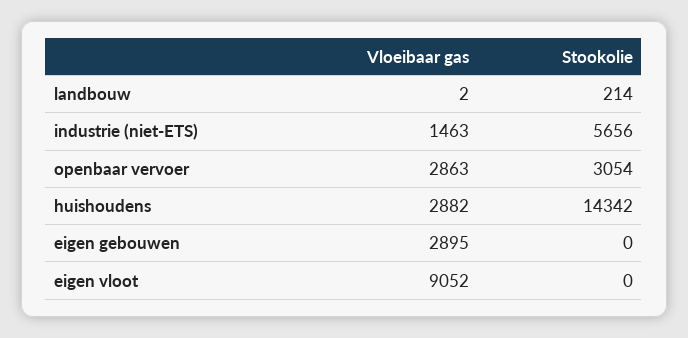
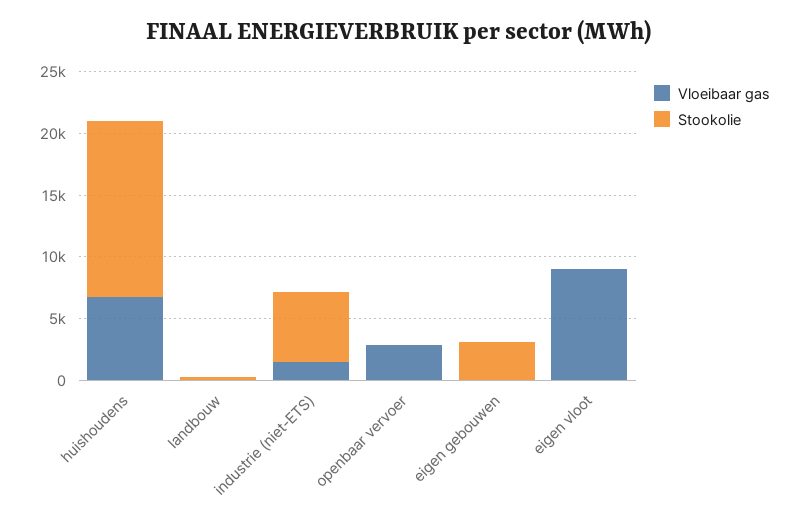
  {
    "Vloeibaar gas": {
      "landbouw": 2,
      "industrie (niet-ETS)": 1463,
      "openbaar vervoer": 2863,
-     "huishoudens": 2882,
+     "huishoudens": 7000,
-     "eigen gebouwen": 2895,
+     "eigen gebouwen": 0,
      "eigen vloot": 9052
    },
    "Stookolie": {
      "landbouw": 214,
      "industrie (niet-ETS)": 5656,
-     "openbaar vervoer": 3054,
+     "openbaar vervoer": 0,
      "huishoudens": 14342,
-     "eigen gebouwen": 0,
+     "eigen gebouwen": 3000,
      "eigen vloot": 0
    }
  }

